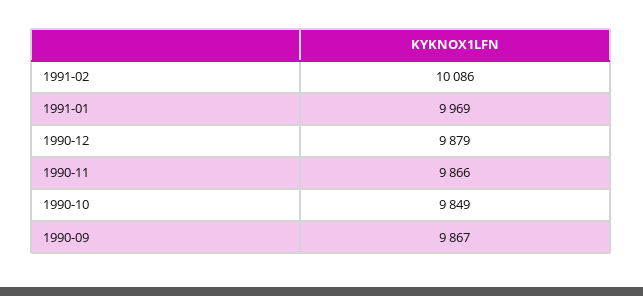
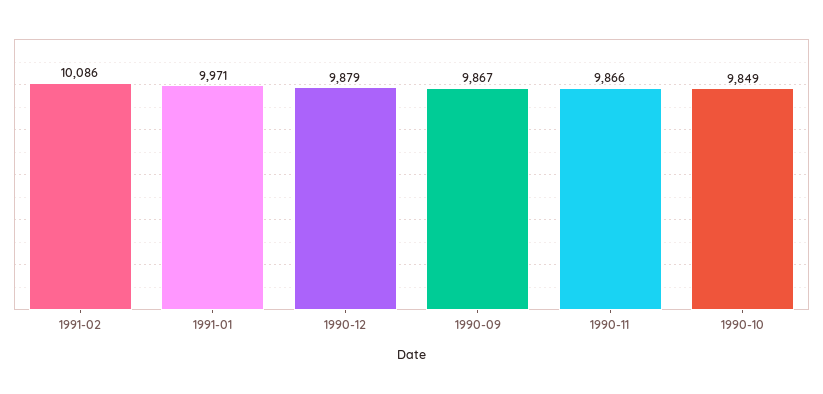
  {
    "1991-02": 10086,
-   "1991-01": 9969,
+   "1991-01": 9971,
    "1990-12": 9879,
    "1990-11": 9866,
    "1990-10": 9849,
    "1990-09": 9867
  }

